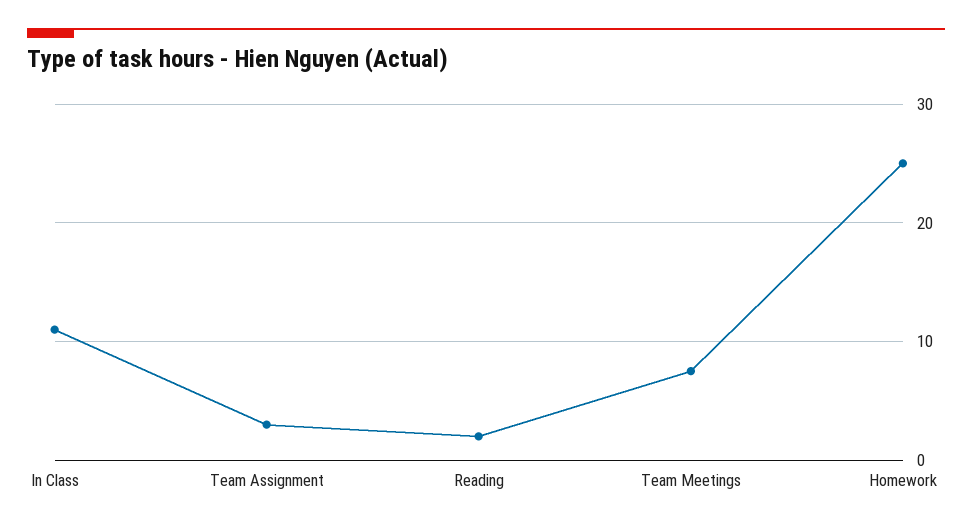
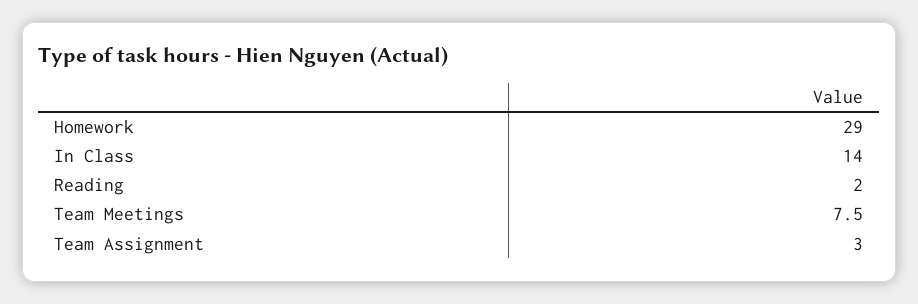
  {
-   "In Class": 11,
+   "In Class": 14,
    "Team Assignment": 3,
    "Reading": 2,
    "Team Meetings": 7.5,
-   "Homework": 25
+   "Homework": 29
  }

